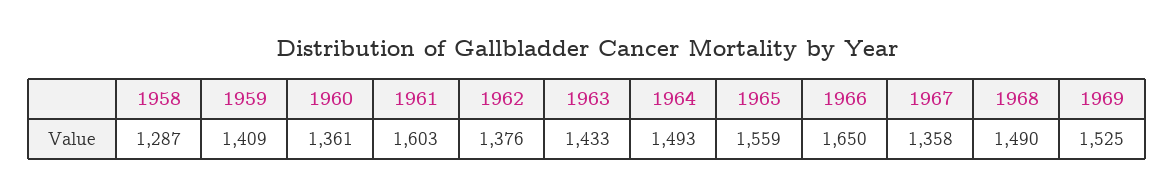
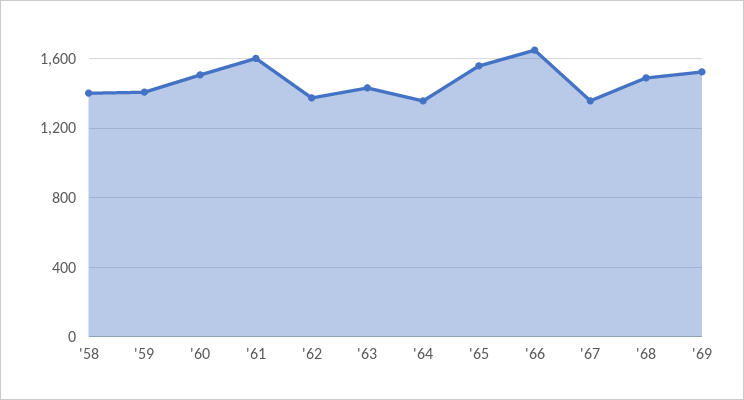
  {
-   "1958": 1287,
+   "1958": 1400,
    "1959": 1409,
-   "1960": 1361,
+   "1960": 1500,
    "1961": 1603,
    "1962": 1376,
    "1963": 1433,
-   "1964": 1493,
+   "1964": 1350,
    "1965": 1559,
    "1966": 1650,
    "1967": 1358,
    "1968": 1490,
    "1969": 1525
  }

